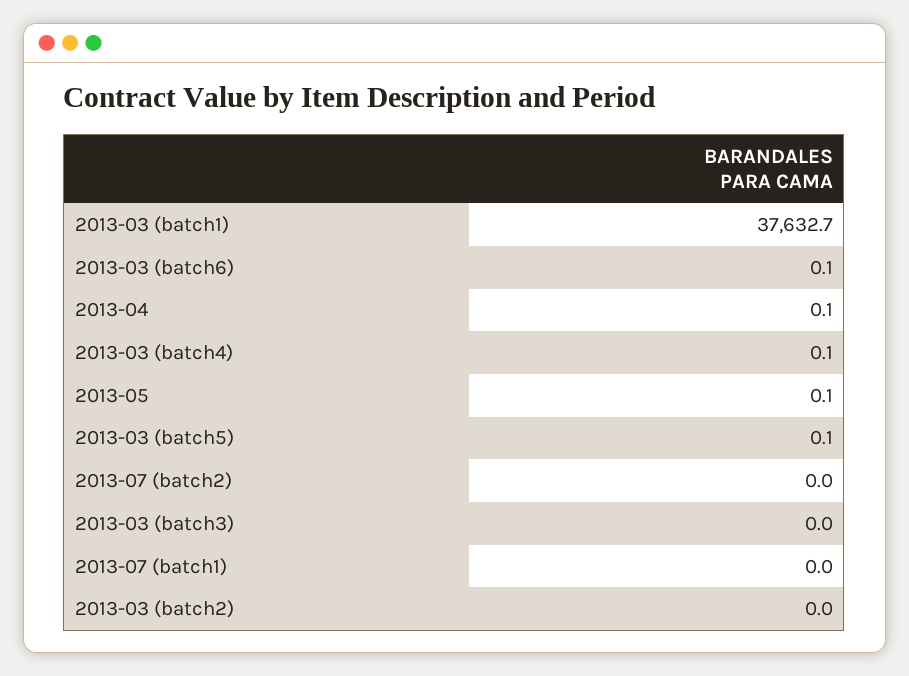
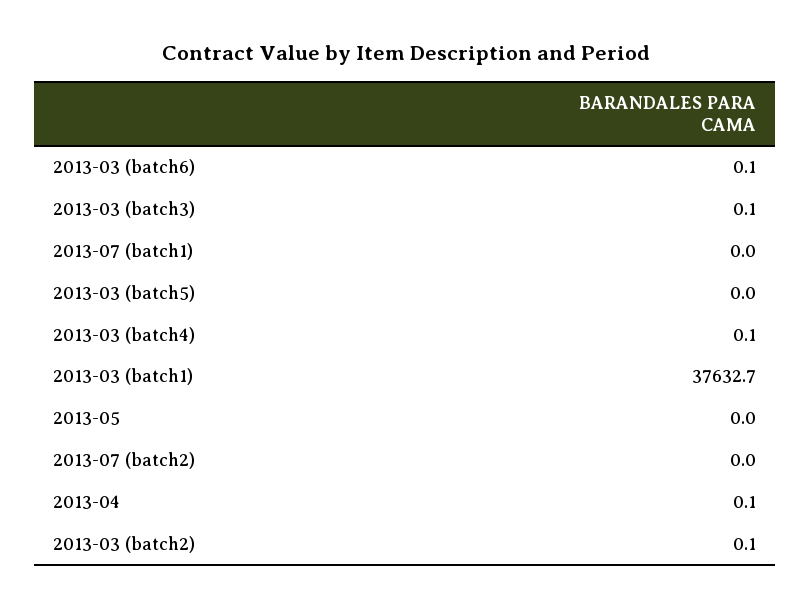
  {
    "2013-03 (batch1)": 37632.7,
    "2013-03 (batch6)": 0.1,
    "2013-04": 0.1,
    "2013-03 (batch4)": 0.1,
-   "2013-05": 0.1,
+   "2013-05": 0,
-   "2013-03 (batch5)": 0.1,
+   "2013-03 (batch5)": 0,
    "2013-07 (batch2)": 0,
-   "2013-03 (batch3)": 0,
+   "2013-03 (batch3)": 0.1,
    "2013-07 (batch1)": 0,
-   "2013-03 (batch2)": 0
+   "2013-03 (batch2)": 0.1
  }

